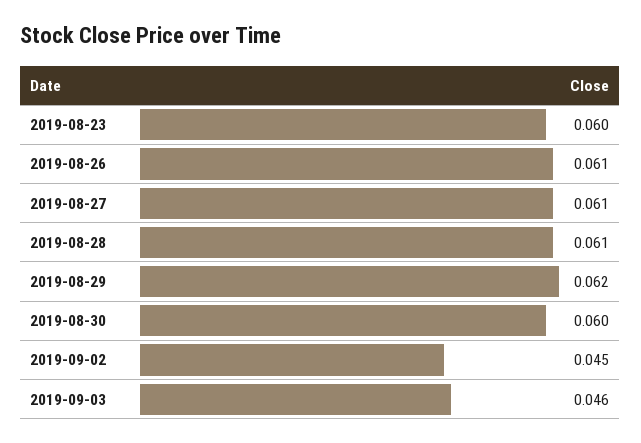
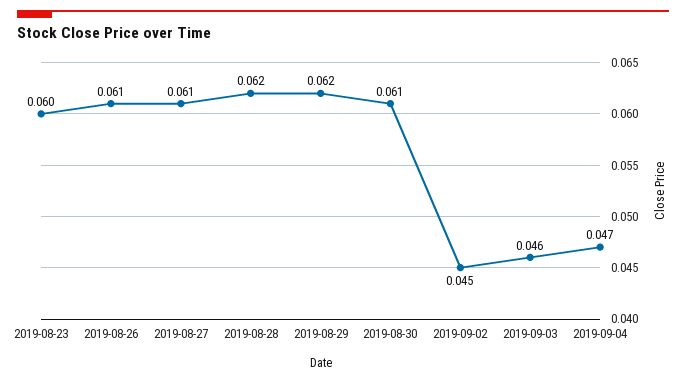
  {
    "2019-08-23": 0.06,
    "2019-08-26": 0.061,
    "2019-08-27": 0.061,
-   "2019-08-28": 0.061,
+   "2019-08-28": 0.062,
    "2019-08-29": 0.062,
-   "2019-08-30": 0.06,
+   "2019-08-30": 0.061,
    "2019-09-02": 0.045,
-   "2019-09-03": 0.046
+   "2019-09-03": 0.046,
+   "2019-09-04": 0.047
  }

